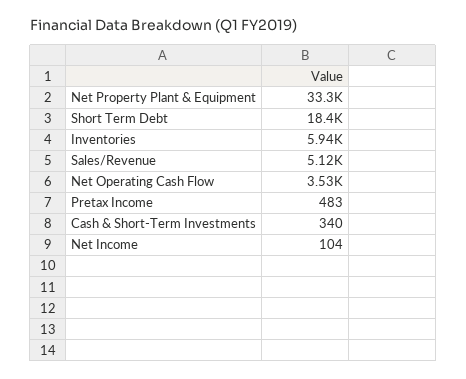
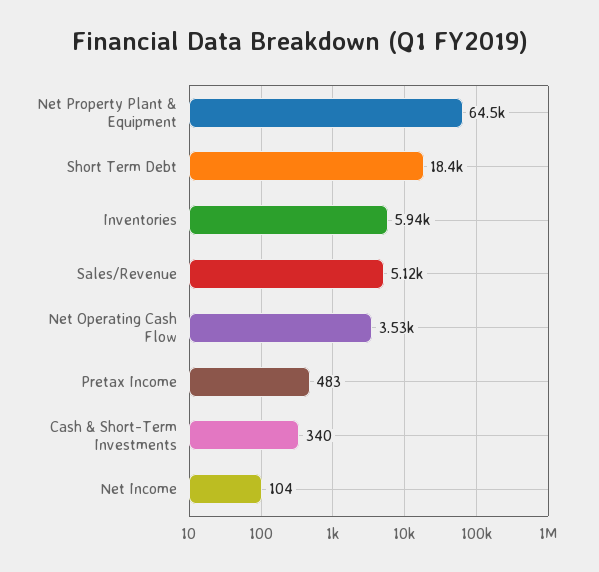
  {
-   "Net Property Plant & Equipment": 33300,
+   "Net Property Plant & Equipment": 64500,
    "Short Term Debt": 18400,
    "Inventories": 5940,
    "Sales/Revenue": 5120,
    "Net Operating Cash Flow": 3530,
    "Pretax Income": 483,
    "Cash & Short-Term Investments": 340,
    "Net Income": 104
  }

